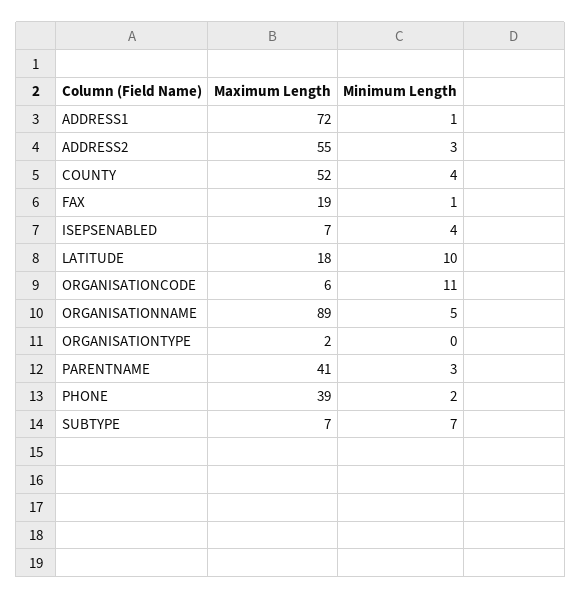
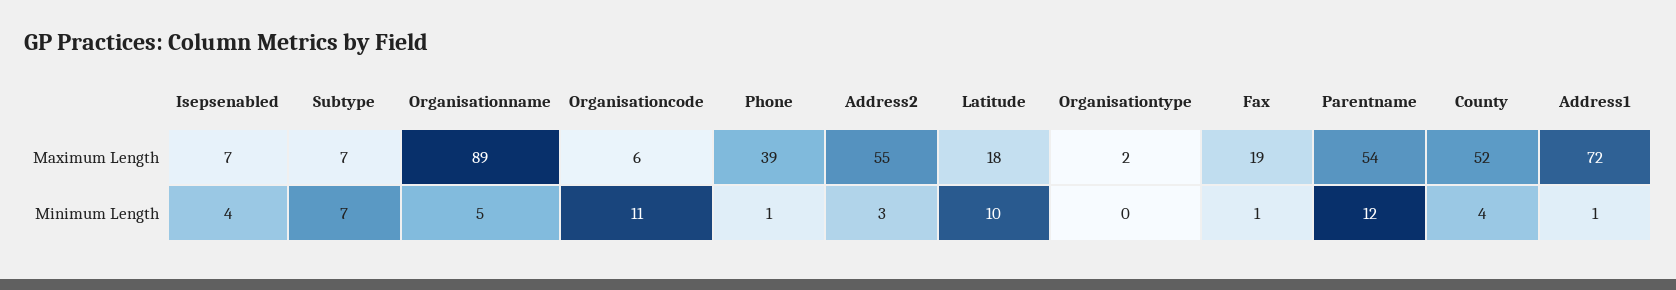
  {
    "Maximum Length": {
      "ADDRESS1": 72,
      "ADDRESS2": 55,
      "COUNTY": 52,
      "FAX": 19,
      "ISEPSENABLED": 7,
      "LATITUDE": 18,
      "ORGANISATIONCODE": 6,
      "ORGANISATIONNAME": 89,
      "ORGANISATIONTYPE": 2,
-     "PARENTNAME": 41,
+     "PARENTNAME": 54,
      "PHONE": 39,
      "SUBTYPE": 7
    },
    "Minimum Length": {
      "ADDRESS1": 1,
      "ADDRESS2": 3,
      "COUNTY": 4,
      "FAX": 1,
      "ISEPSENABLED": 4,
      "LATITUDE": 10,
      "ORGANISATIONCODE": 11,
      "ORGANISATIONNAME": 5,
      "ORGANISATIONTYPE": 0,
-     "PARENTNAME": 3,
+     "PARENTNAME": 12,
-     "PHONE": 2,
+     "PHONE": 1,
      "SUBTYPE": 7
    }
  }

